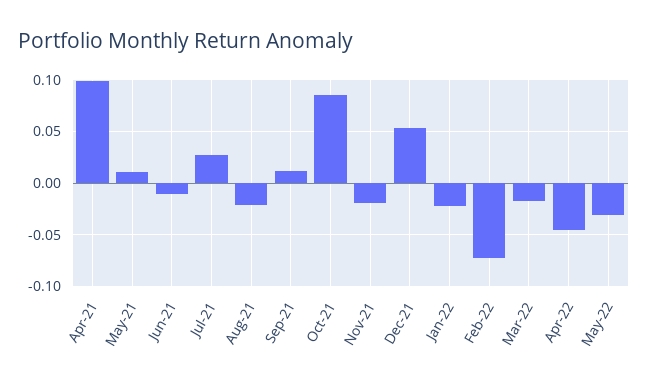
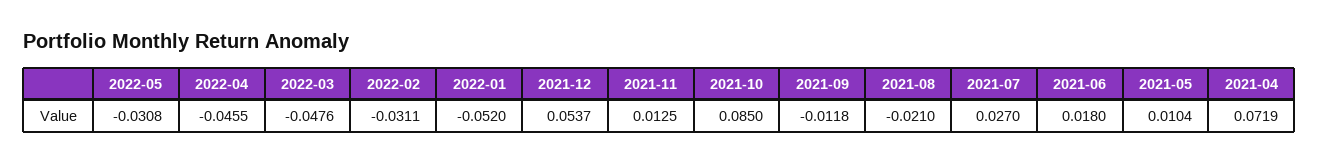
  {
-   "Apr-21": 0.1,
+   "Apr-21": 0.0719,
    "May-21": 0.0104,
-   "Jun-21": -0.01,
+   "Jun-21": 0.018,
    "Jul-21": 0.027,
    "Aug-21": -0.021,
-   "Sep-21": 0.01,
+   "Sep-21": -0.0118,
    "Oct-21": 0.085,
-   "Nov-21": -0.02,
+   "Nov-21": 0.0125,
    "Dec-21": 0.0537,
-   "Jan-22": -0.02,
+   "Jan-22": -0.052,
-   "Feb-22": -0.07,
+   "Feb-22": -0.0311,
-   "Mar-22": -0.02,
+   "Mar-22": -0.0476,
    "Apr-22": -0.0455,
    "May-22": -0.0308
  }

